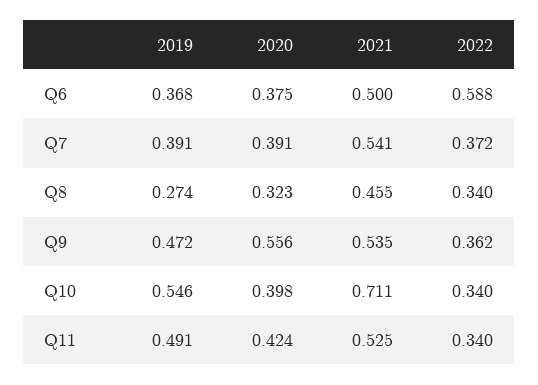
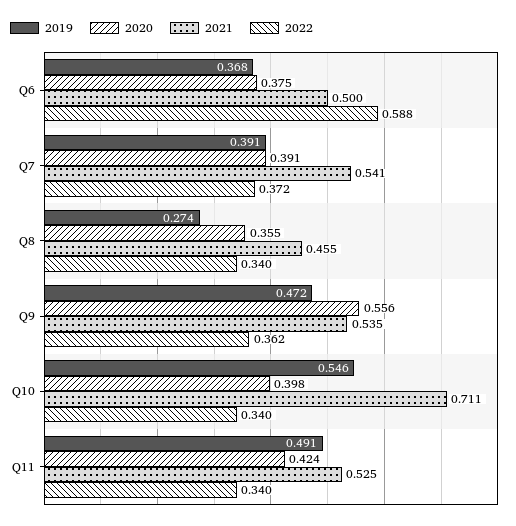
  {
    "2019": {
      "Q6": 0.368,
      "Q7": 0.391,
      "Q8": 0.274,
      "Q9": 0.472,
      "Q10": 0.546,
      "Q11": 0.491
    },
    "2020": {
      "Q6": 0.375,
      "Q7": 0.391,
-     "Q8": 0.323,
+     "Q8": 0.355,
      "Q9": 0.556,
      "Q10": 0.398,
      "Q11": 0.424
    },
    "2021": {
      "Q6": 0.5,
      "Q7": 0.541,
      "Q8": 0.455,
      "Q9": 0.535,
      "Q10": 0.711,
      "Q11": 0.525
    },
    "2022": {
      "Q6": 0.588,
      "Q7": 0.372,
      "Q8": 0.34,
      "Q9": 0.362,
      "Q10": 0.34,
      "Q11": 0.34
    }
  }

